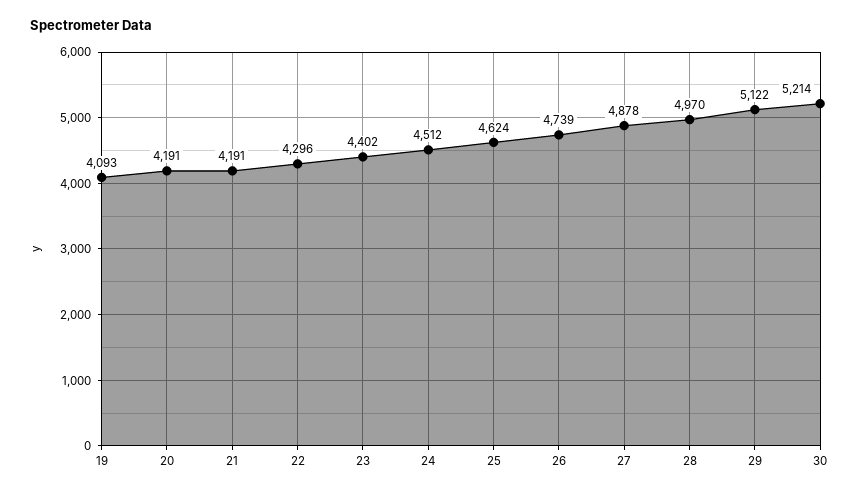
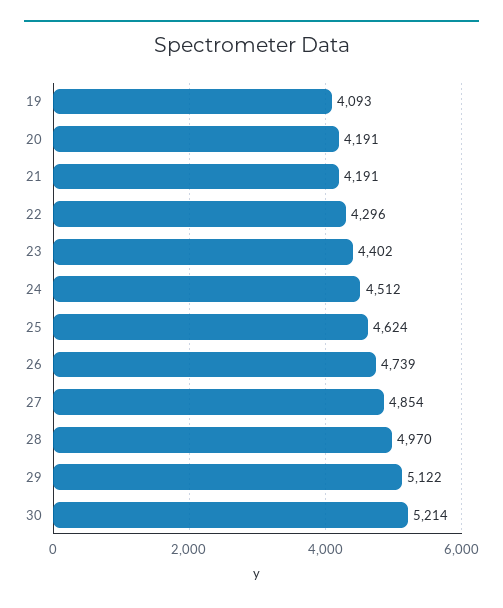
  {
    "19": 4093,
    "20": 4191,
    "21": 4191,
    "22": 4296,
    "23": 4402,
    "24": 4512,
    "25": 4624,
    "26": 4739,
-   "27": 4878,
+   "27": 4854,
    "28": 4970,
    "29": 5122,
    "30": 5214
  }

